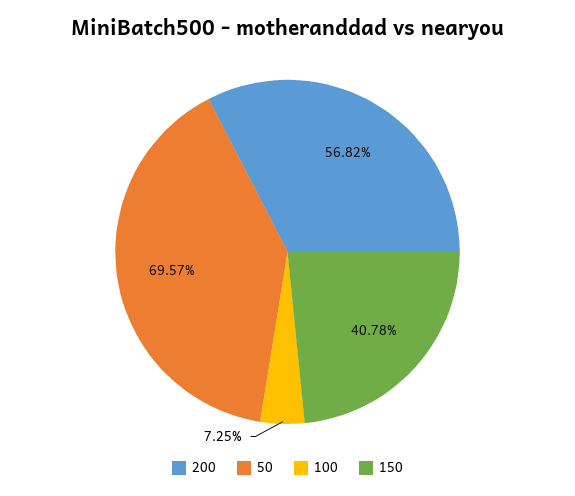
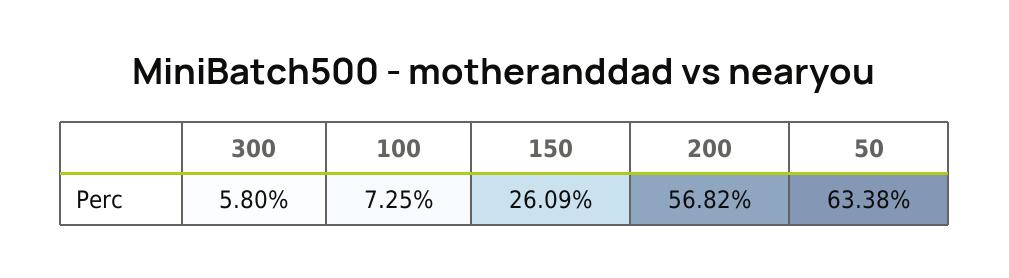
  {
    "200": 56.82,
-   "50": 69.57,
+   "50": 63.38,
    "100": 7.25,
-   "150": 40.78
+   "150": 26.09,
+   "300": 5.8
  }

